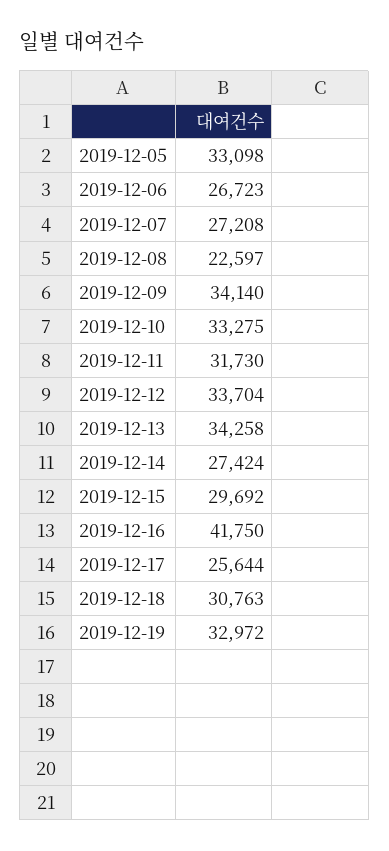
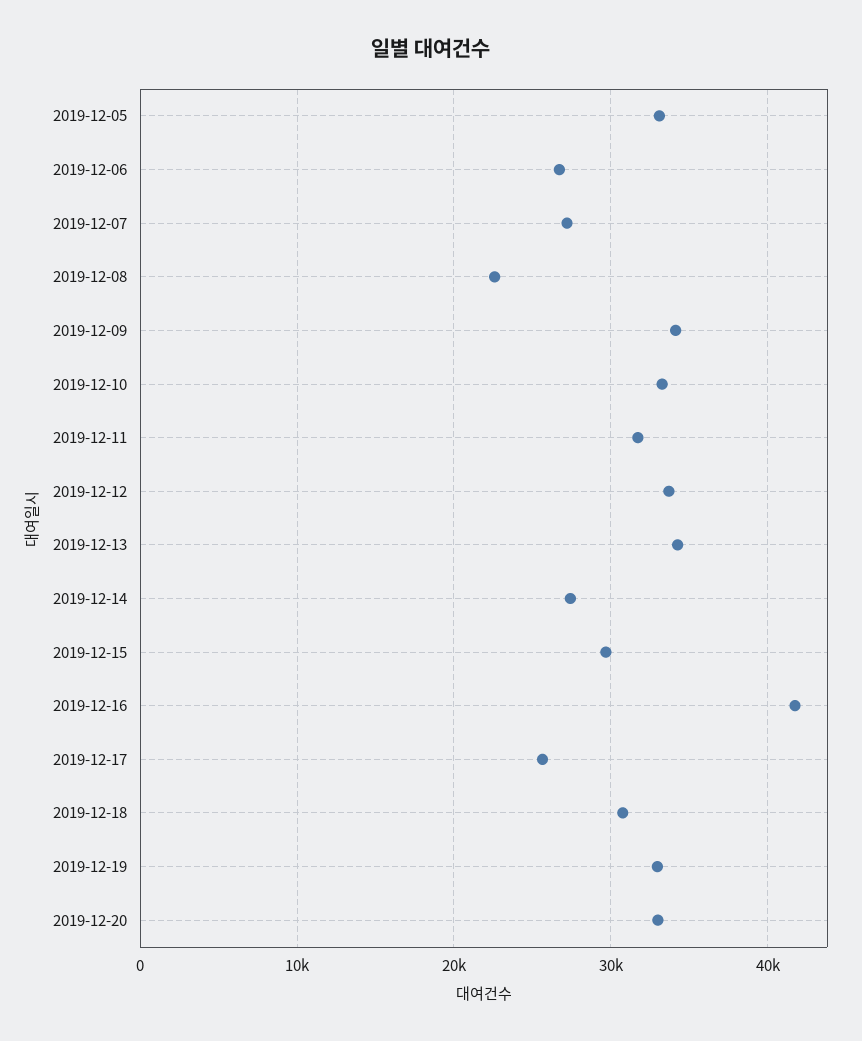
  {
    "2019-12-05": 33098,
    "2019-12-06": 26723,
    "2019-12-07": 27208,
    "2019-12-08": 22597,
    "2019-12-09": 34140,
    "2019-12-10": 33275,
    "2019-12-11": 31730,
    "2019-12-12": 33704,
    "2019-12-13": 34258,
    "2019-12-14": 27424,
    "2019-12-15": 29692,
    "2019-12-16": 41750,
    "2019-12-17": 25644,
    "2019-12-18": 30763,
-   "2019-12-19": 32972
+   "2019-12-19": 32972,
+   "2019-12-20": 33000
  }

